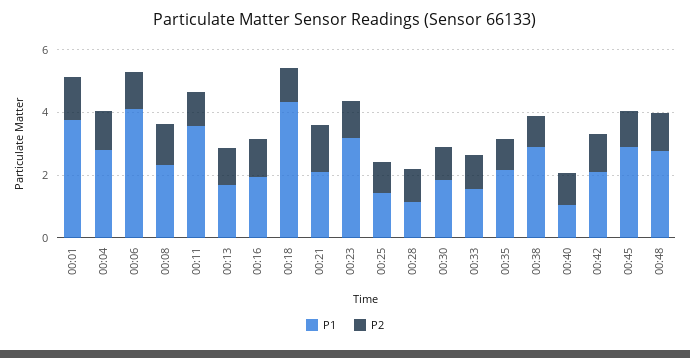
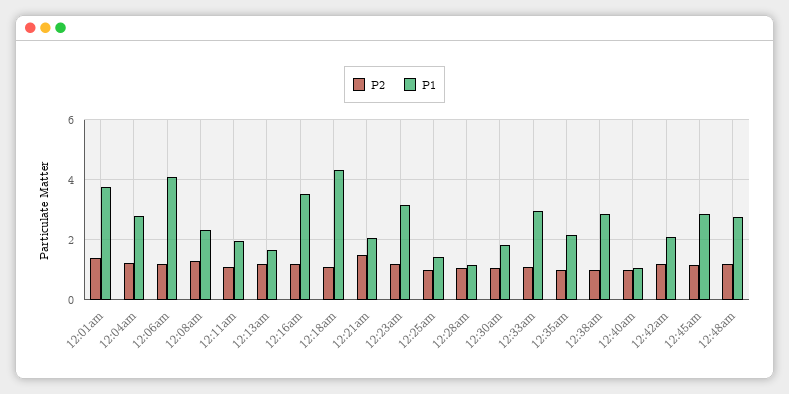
  {
    "P1": {
      "00:01": 3.75,
      "00:04": 2.75,
      "00:06": 4,
      "00:08": 2.25,
-     "00:11": 3.5,
+     "00:11": 2,
      "00:13": 1.75,
-     "00:16": 2,
+     "00:16": 3.5,
      "00:18": 4.25,
      "00:21": 2,
      "00:23": 3.25,
      "00:25": 1.5,
      "00:28": 1.25,
      "00:30": 1.75,
-     "00:33": 1.5,
+     "00:33": 3,
      "00:35": 2.25,
      "00:38": 3,
      "00:40": 1,
      "00:42": 2,
      "00:45": 3,
      "00:48": 2.75
    },
    "P2": {
      "00:01": 1.5,
      "00:04": 1.25,
      "00:06": 1.25,
      "00:08": 1.25,
      "00:11": 1,
      "00:13": 1.25,
      "00:16": 1.25,
      "00:18": 1,
      "00:21": 1.5,
      "00:23": 1.25,
      "00:25": 1,
      "00:28": 1,
      "00:30": 1,
      "00:33": 1,
      "00:35": 1,
      "00:38": 1,
      "00:40": 1,
      "00:42": 1.25,
      "00:45": 1.25,
      "00:48": 1.25
    }
  }

